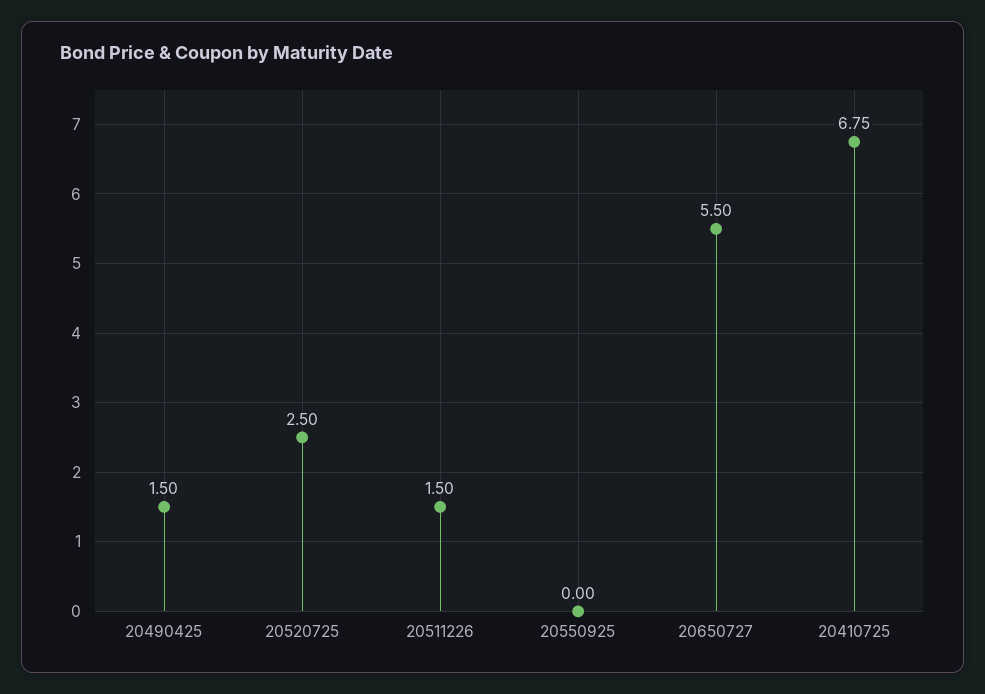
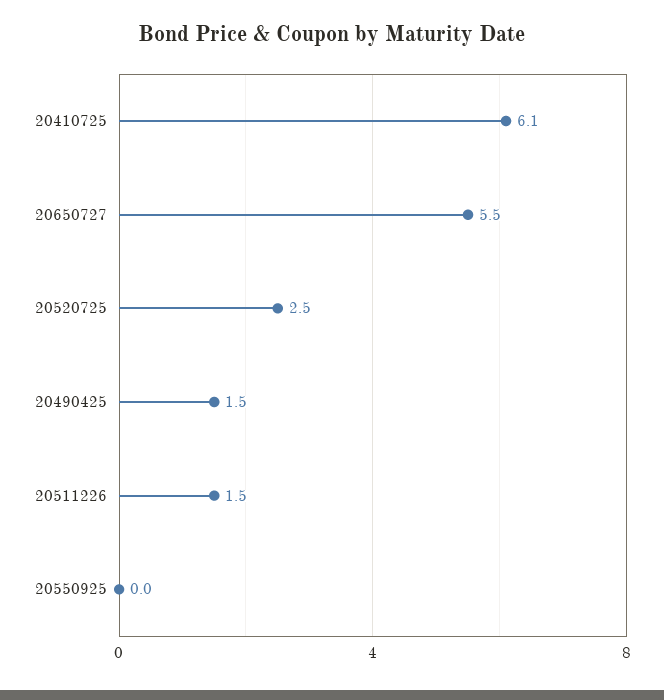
  {
    "20490425": 1.5,
    "20520725": 2.5,
    "20511226": 1.5,
    "20550925": 0,
    "20650727": 5.5,
-   "20410725": 6.75
+   "20410725": 6.1
  }

